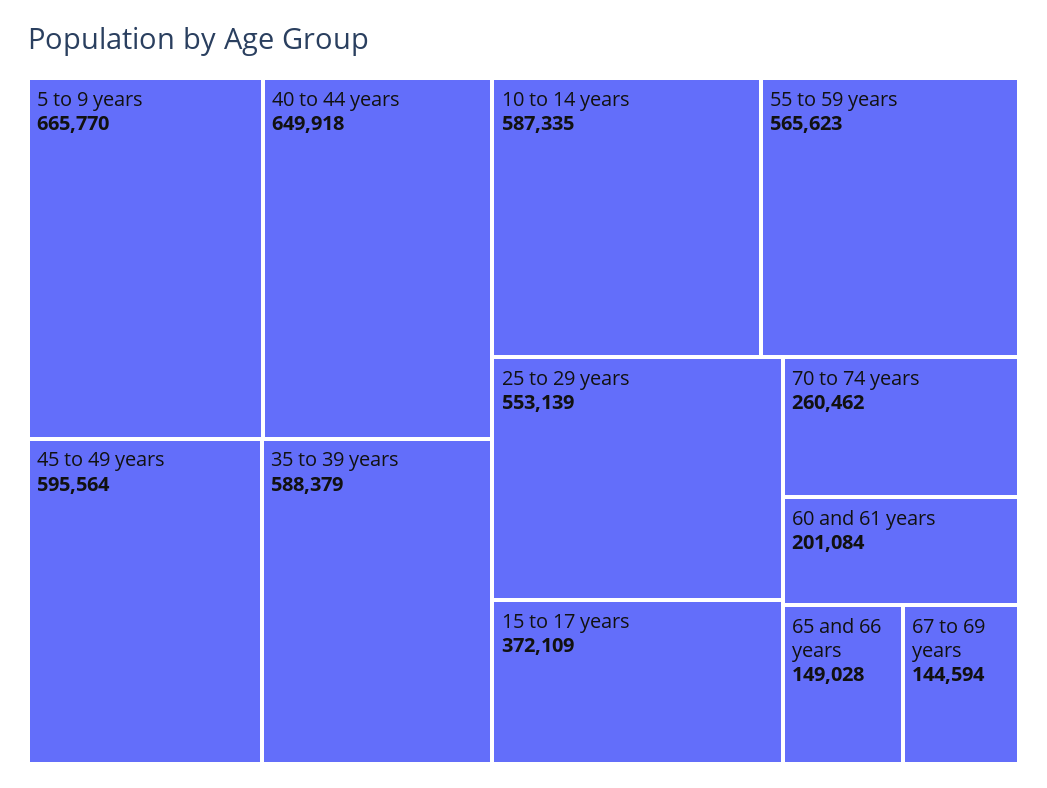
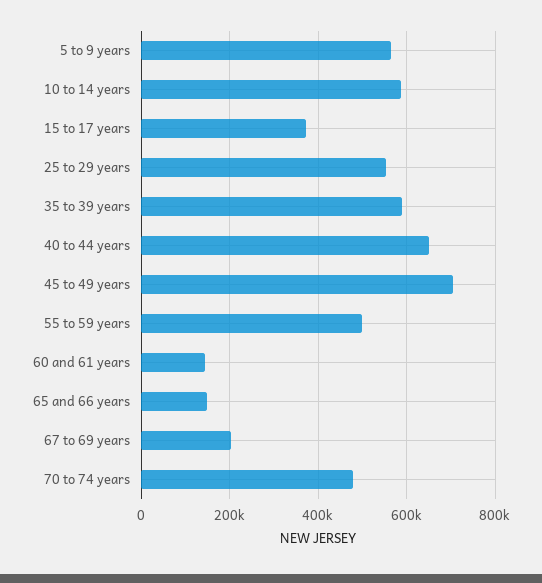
  {
-   "5 to 9 years": 665770,
+   "5 to 9 years": 560000,
    "40 to 44 years": 649918,
-   "45 to 49 years": 595564,
+   "45 to 49 years": 700000,
    "35 to 39 years": 588379,
    "10 to 14 years": 587335,
-   "55 to 59 years": 565623,
+   "55 to 59 years": 500000,
    "25 to 29 years": 553139,
    "15 to 17 years": 372109,
-   "70 to 74 years": 260462,
+   "70 to 74 years": 480000,
-   "60 and 61 years": 201084,
+   "60 and 61 years": 140000,
    "65 and 66 years": 149028,
-   "67 to 69 years": 144594
+   "67 to 69 years": 200000
  }

